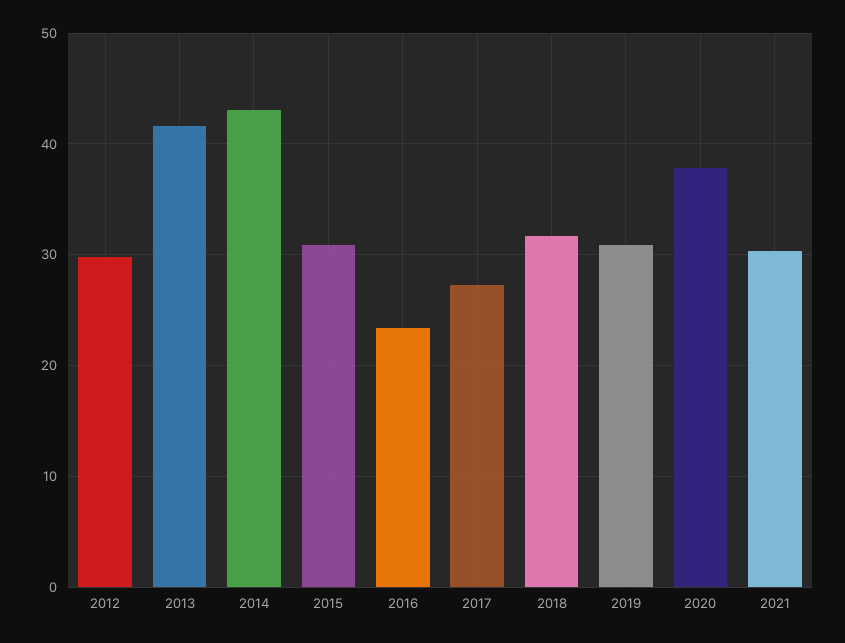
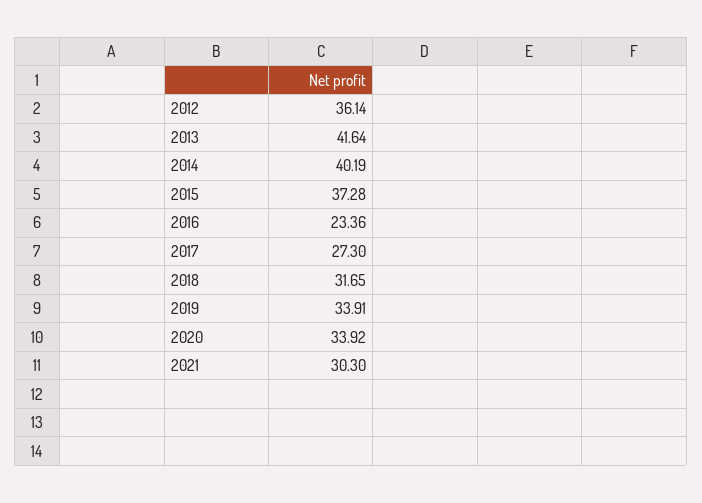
  {
-   "2012": 30,
+   "2012": 36.14,
    "2013": 41.64,
-   "2014": 43,
+   "2014": 40.19,
-   "2015": 31,
+   "2015": 37.28,
    "2016": 23.36,
    "2017": 27.3,
    "2018": 31.65,
-   "2019": 31,
+   "2019": 33.91,
-   "2020": 38,
+   "2020": 33.92,
    "2021": 30.3
  }

